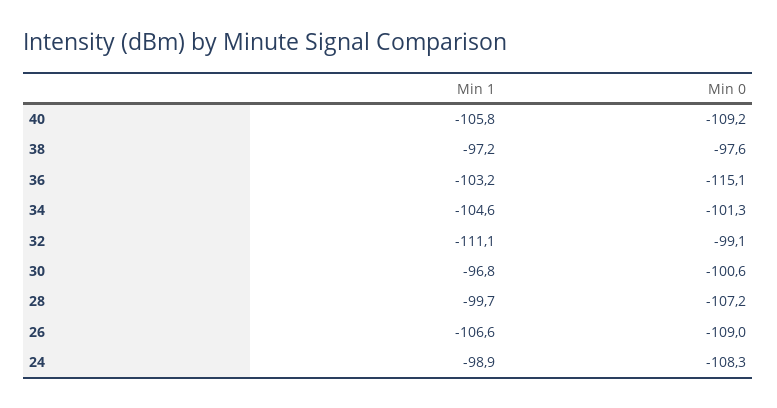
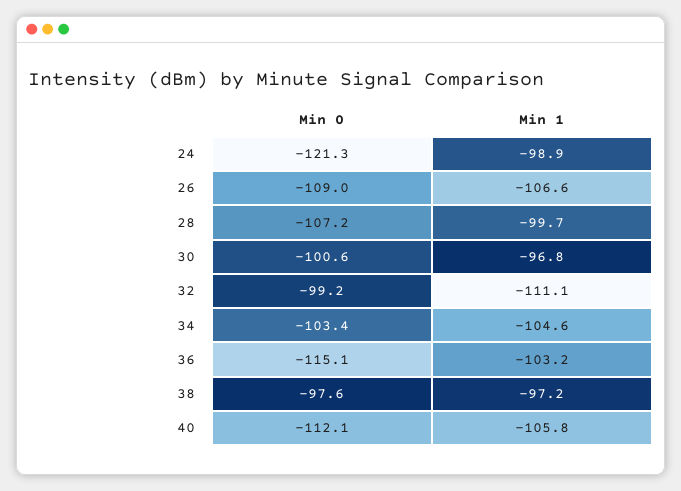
  {
    "Min 1": {
      "40": -105.8,
      "38": -97.2,
      "36": -103.2,
      "34": -104.6,
      "32": -111.1,
      "30": -96.8,
      "28": -99.7,
      "26": -106.6,
      "24": -98.9
    },
    "Min 0": {
-     "40": -109.2,
+     "40": -112.1,
      "38": -97.6,
      "36": -115.1,
-     "34": -101.3,
+     "34": -103.4,
-     "32": -99.1,
+     "32": -99.2,
      "30": -100.6,
      "28": -107.2,
      "26": -109,
-     "24": -108.3
+     "24": -121.3
    }
  }

